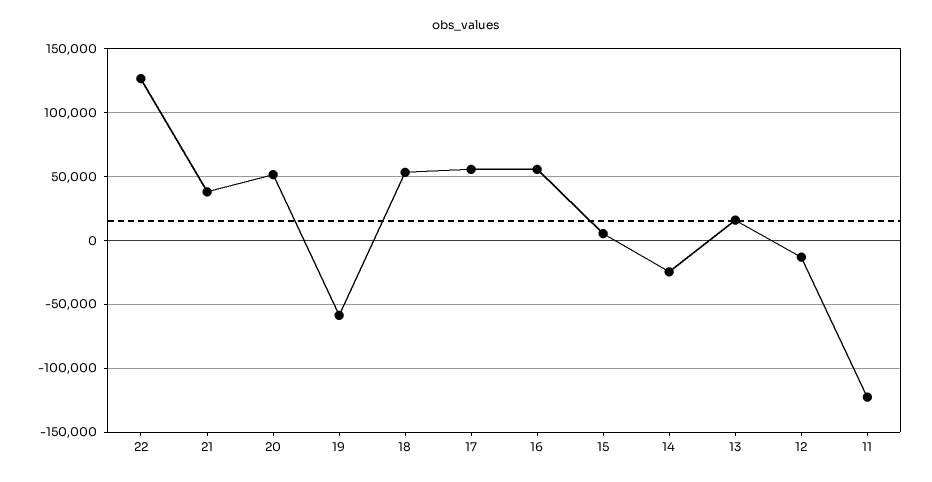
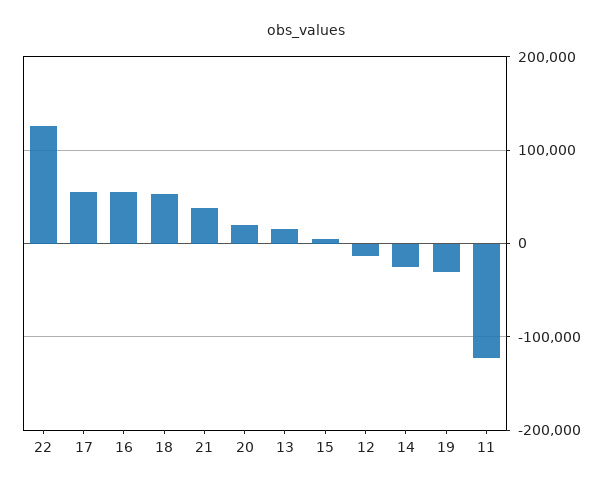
  {
    "22": 125000,
    "21": 40000,
-   "20": 50000,
+   "20": 20000,
-   "19": -60000,
+   "19": -30000,
    "18": 55000,
    "17": 55000,
    "16": 55000,
    "15": 5000,
    "14": -25000,
    "13": 15000,
    "12": -15000,
    "11": -125000
  }

